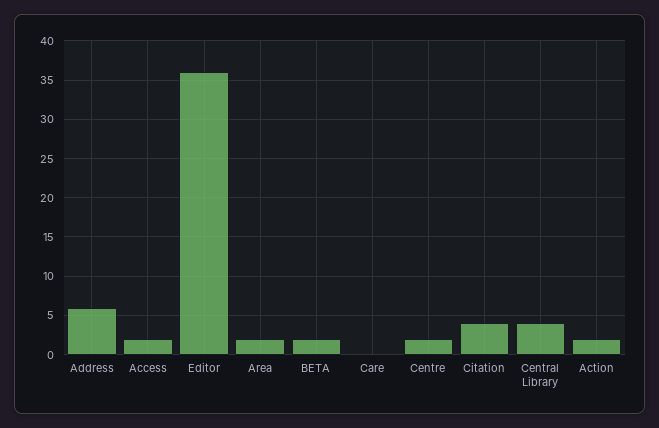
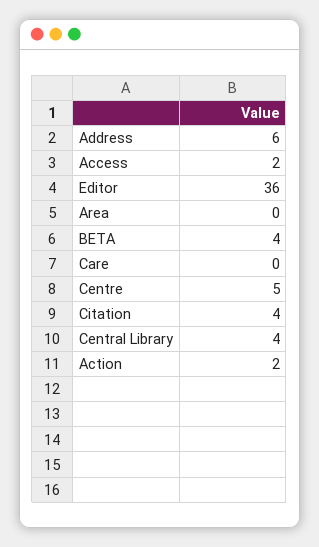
  {
    "Address": 6,
    "Access": 2,
    "Editor": 36,
-   "Area": 2,
+   "Area": 0,
-   "BETA": 2,
+   "BETA": 4,
    "Care": 0,
-   "Centre": 2,
+   "Centre": 5,
    "Citation": 4,
    "Central Library": 4,
    "Action": 2
  }

